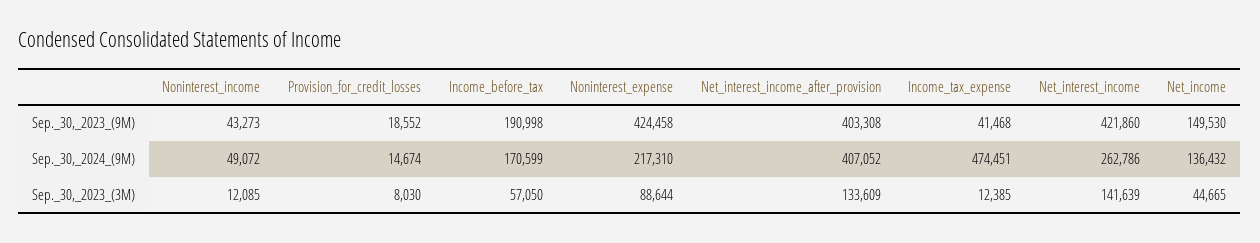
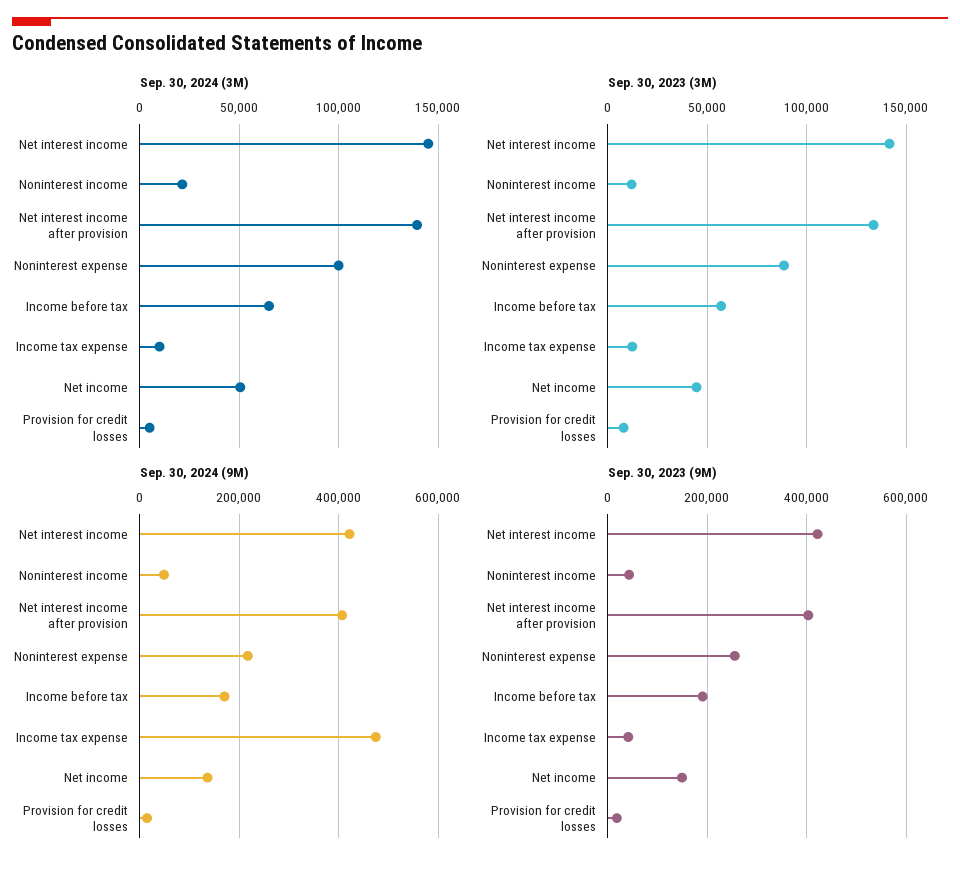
  {
    "Sep._30,_2023_(9M)": {
      "Noninterest_income": 43273,
      "Provision_for_credit_losses": 18552,
      "Income_before_tax": 190998,
-     "Noninterest_expense": 424458,
+     "Noninterest_expense": 260000,
      "Net_interest_income_after_provision": 403308,
      "Income_tax_expense": 41468,
      "Net_interest_income": 421860,
      "Net_income": 149530
    },
    "Sep._30,_2024_(9M)": {
      "Noninterest_income": 49072,
      "Provision_for_credit_losses": 14674,
      "Income_before_tax": 170599,
      "Noninterest_expense": 217310,
      "Net_interest_income_after_provision": 407052,
      "Income_tax_expense": 474451,
-     "Net_interest_income": 262786,
+     "Net_interest_income": 420000,
      "Net_income": 136432
    },
    "Sep._30,_2023_(3M)": {
      "Noninterest_income": 12085,
      "Provision_for_credit_losses": 8030,
      "Income_before_tax": 57050,
      "Noninterest_expense": 88644,
      "Net_interest_income_after_provision": 133609,
      "Income_tax_expense": 12385,
      "Net_interest_income": 141639,
      "Net_income": 44665
-   }
+   },
+   "Sep. 30, 2024 (3M)": {
+     "Net_interest_income": 145000,
+     "Noninterest_income": 20000,
+     "Net_interest_income_after_provision": 140000,
+     "Noninterest_expense": 100000,
+     "Income_before_tax": 65000,
+     "Income_tax_expense": 10000,
+     "Net_income": 50000,
+     "Provision_for_credit_losses": 5000
+   }
  }

